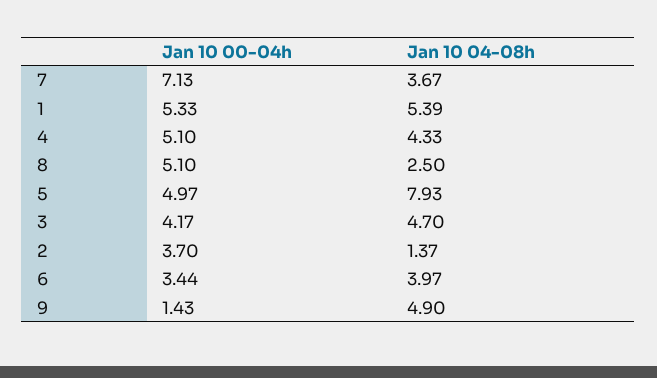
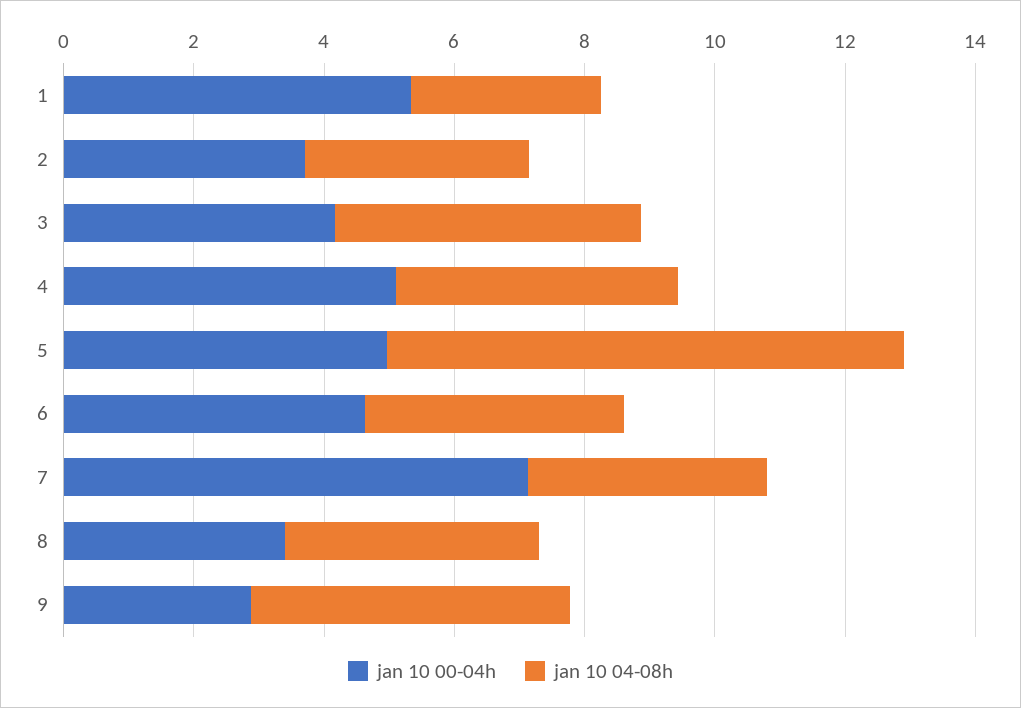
  {
    "Jan 10 00-04h": {
      "7": 7.13,
      "1": 5.33,
      "4": 5.1,
-     "8": 5.1,
+     "8": 3.5,
      "5": 4.97,
      "3": 4.17,
      "2": 3.7,
-     "6": 3.44,
+     "6": 4.5,
-     "9": 1.43
+     "9": 3
    },
    "Jan 10 04-08h": {
      "7": 3.67,
-     "1": 5.39,
+     "1": 3,
      "4": 4.33,
-     "8": 2.5,
+     "8": 4,
      "5": 7.93,
      "3": 4.7,
-     "2": 1.37,
+     "2": 3.5,
      "6": 3.97,
      "9": 4.9
    }
  }

